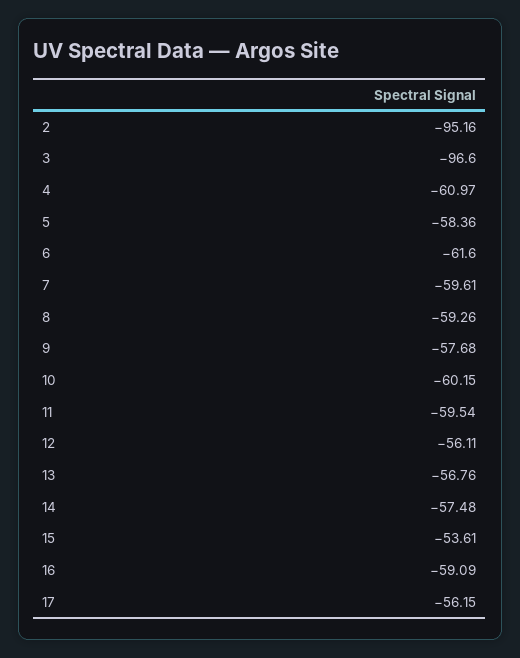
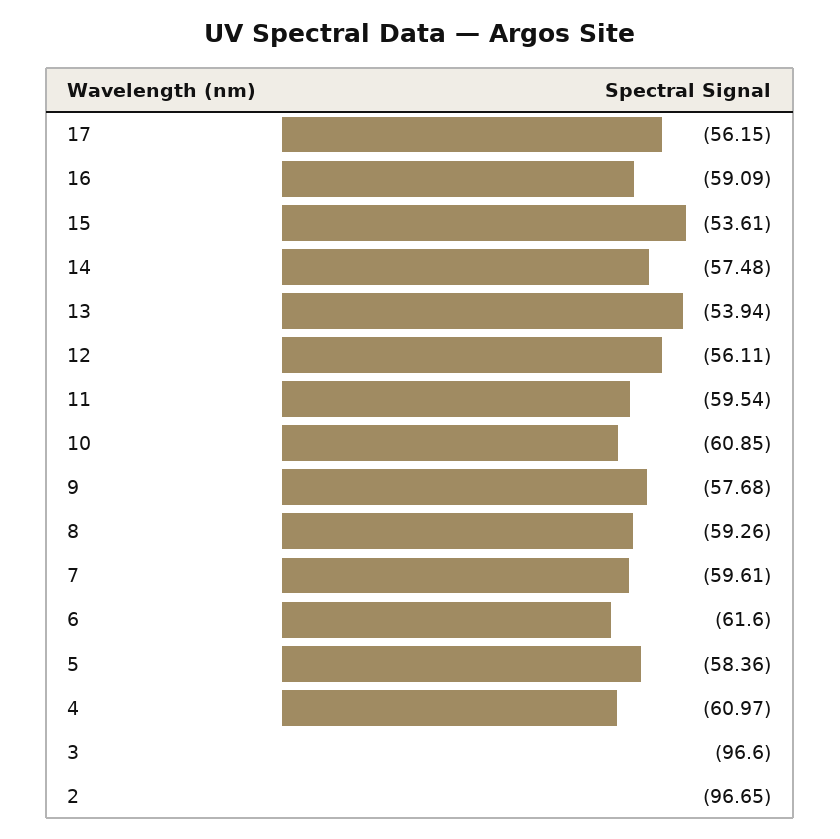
  {
-   "2": -95.16,
+   "2": -96.65,
    "3": -96.6,
    "4": -60.97,
    "5": -58.36,
    "6": -61.6,
    "7": -59.61,
    "8": -59.26,
    "9": -57.68,
-   "10": -60.15,
+   "10": -60.85,
    "11": -59.54,
    "12": -56.11,
-   "13": -56.76,
+   "13": -53.94,
    "14": -57.48,
    "15": -53.61,
    "16": -59.09,
    "17": -56.15
  }

